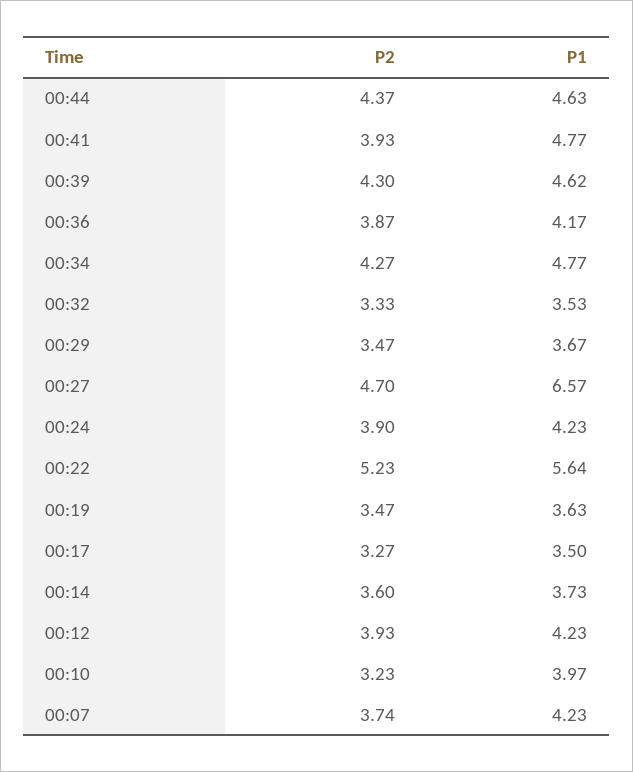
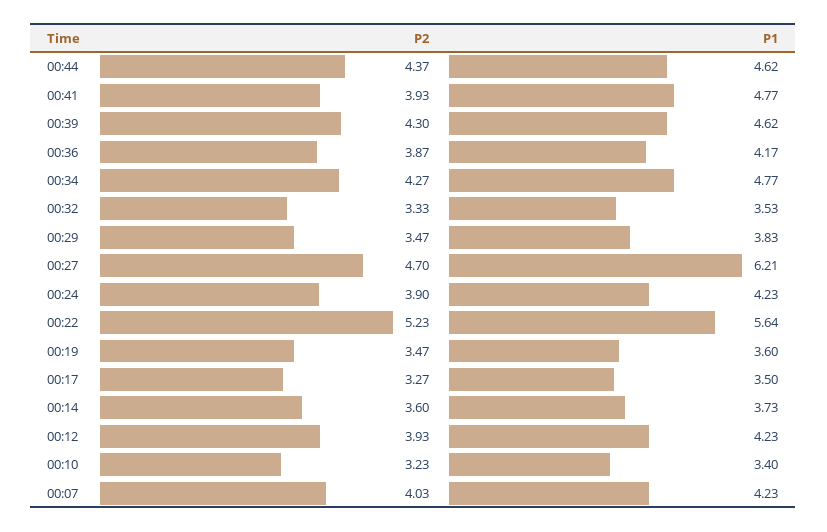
  {
    "P2": {
      "00:44": 4.37,
      "00:41": 3.93,
      "00:39": 4.3,
      "00:36": 3.87,
      "00:34": 4.27,
      "00:32": 3.33,
      "00:29": 3.47,
      "00:27": 4.7,
      "00:24": 3.9,
      "00:22": 5.23,
      "00:19": 3.47,
      "00:17": 3.27,
      "00:14": 3.6,
      "00:12": 3.93,
      "00:10": 3.23,
-     "00:07": 3.74
+     "00:07": 4.03
    },
    "P1": {
-     "00:44": 4.63,
+     "00:44": 4.62,
      "00:41": 4.77,
      "00:39": 4.62,
      "00:36": 4.17,
      "00:34": 4.77,
      "00:32": 3.53,
-     "00:29": 3.67,
+     "00:29": 3.83,
-     "00:27": 6.57,
+     "00:27": 6.21,
      "00:24": 4.23,
      "00:22": 5.64,
-     "00:19": 3.63,
+     "00:19": 3.6,
      "00:17": 3.5,
      "00:14": 3.73,
      "00:12": 4.23,
-     "00:10": 3.97,
+     "00:10": 3.4,
      "00:07": 4.23
    }
  }

